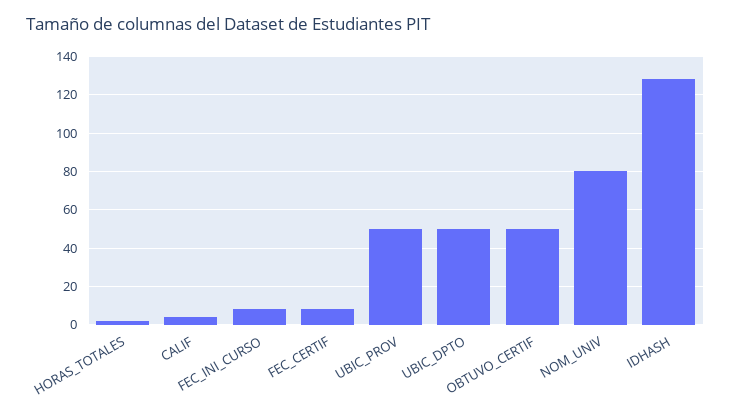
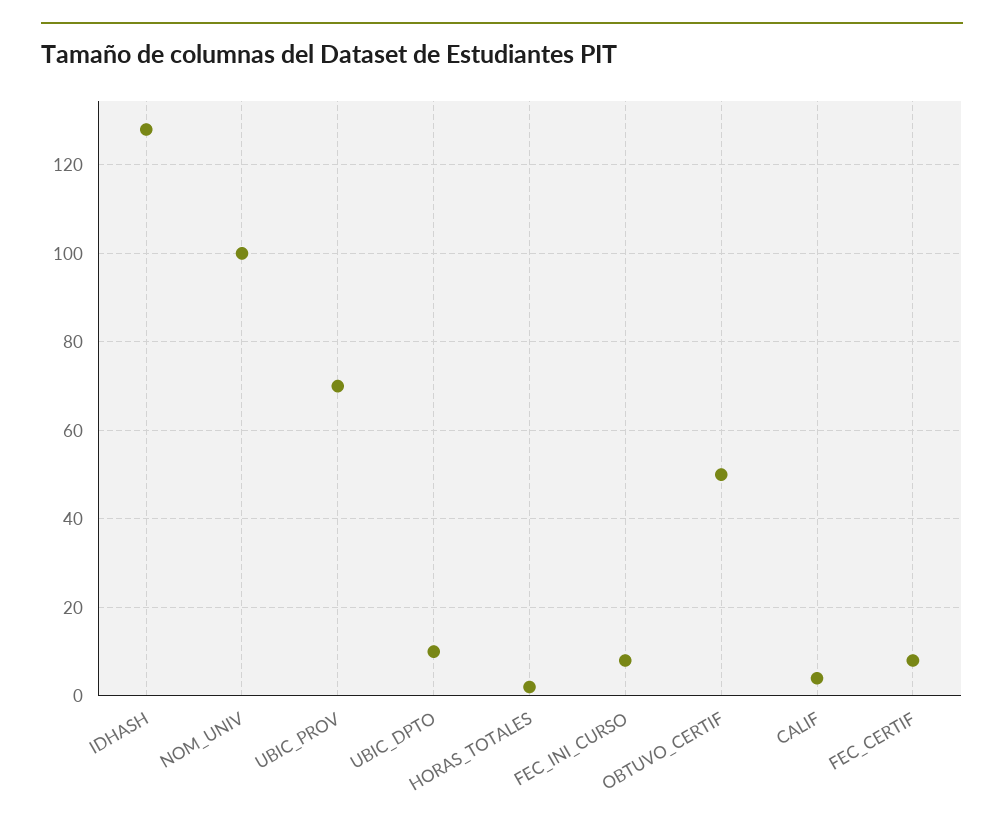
  {
    "HORAS_TOTALES": 0,
    "CALIF": 5,
    "FEC_INI_CURSO": 10,
    "FEC_CERTIF": 10,
-   "UBIC_PROV": 50,
+   "UBIC_PROV": 70,
-   "UBIC_DPTO": 50,
+   "UBIC_DPTO": 10,
    "OBTUVO_CERTIF": 50,
-   "NOM_UNIV": 80,
+   "NOM_UNIV": 100,
    "IDHASH": 130
  }

